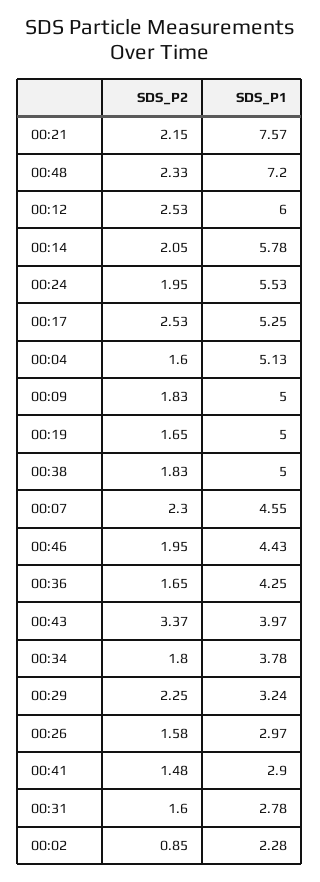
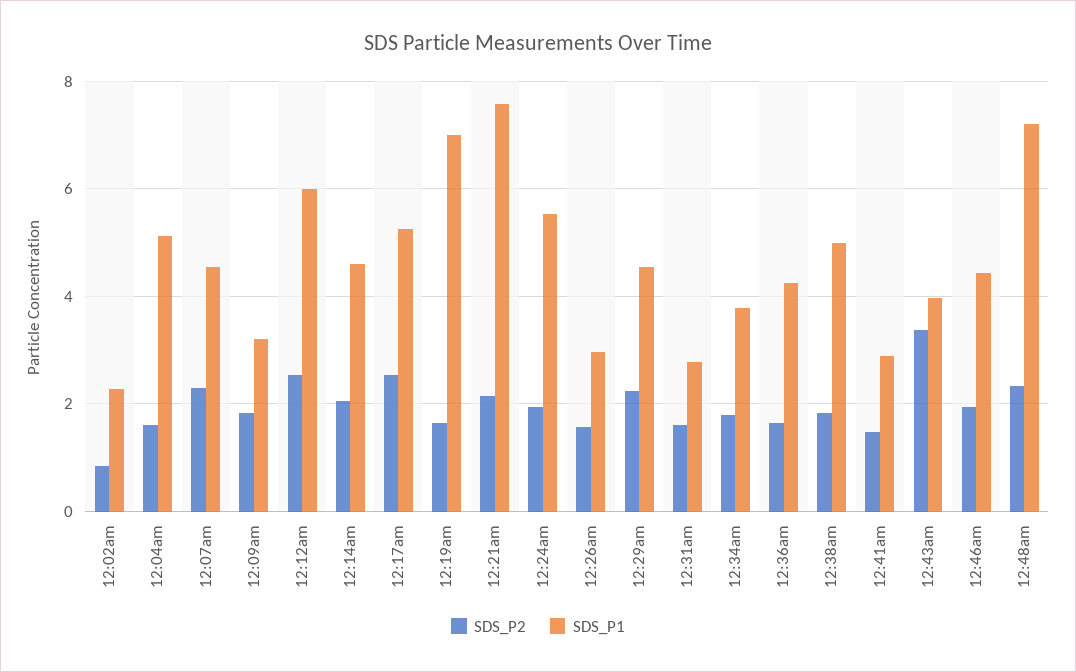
  {
    "SDS_P2": {
      "00:21": 2.15,
      "00:48": 2.33,
      "00:12": 2.53,
      "00:14": 2.05,
      "00:24": 1.95,
      "00:17": 2.53,
      "00:04": 1.6,
      "00:09": 1.83,
      "00:19": 1.65,
      "00:38": 1.83,
      "00:07": 2.3,
      "00:46": 1.95,
      "00:36": 1.65,
      "00:43": 3.37,
      "00:34": 1.8,
      "00:29": 2.25,
      "00:26": 1.58,
      "00:41": 1.48,
      "00:31": 1.6,
      "00:02": 0.85
    },
    "SDS_P1": {
      "00:21": 7.57,
      "00:48": 7.2,
      "00:12": 6,
-     "00:14": 5.78,
+     "00:14": 4.6,
      "00:24": 5.53,
      "00:17": 5.25,
      "00:04": 5.13,
-     "00:09": 5,
+     "00:09": 3.2,
-     "00:19": 5,
+     "00:19": 7,
      "00:38": 5,
      "00:07": 4.55,
      "00:46": 4.43,
      "00:36": 4.25,
      "00:43": 3.97,
      "00:34": 3.78,
-     "00:29": 3.24,
+     "00:29": 4.6,
      "00:26": 2.97,
      "00:41": 2.9,
      "00:31": 2.78,
      "00:02": 2.28
    }
  }

